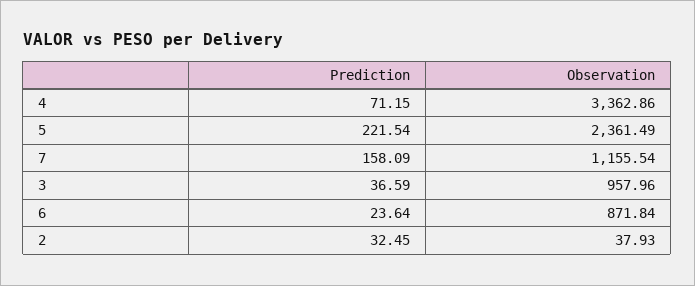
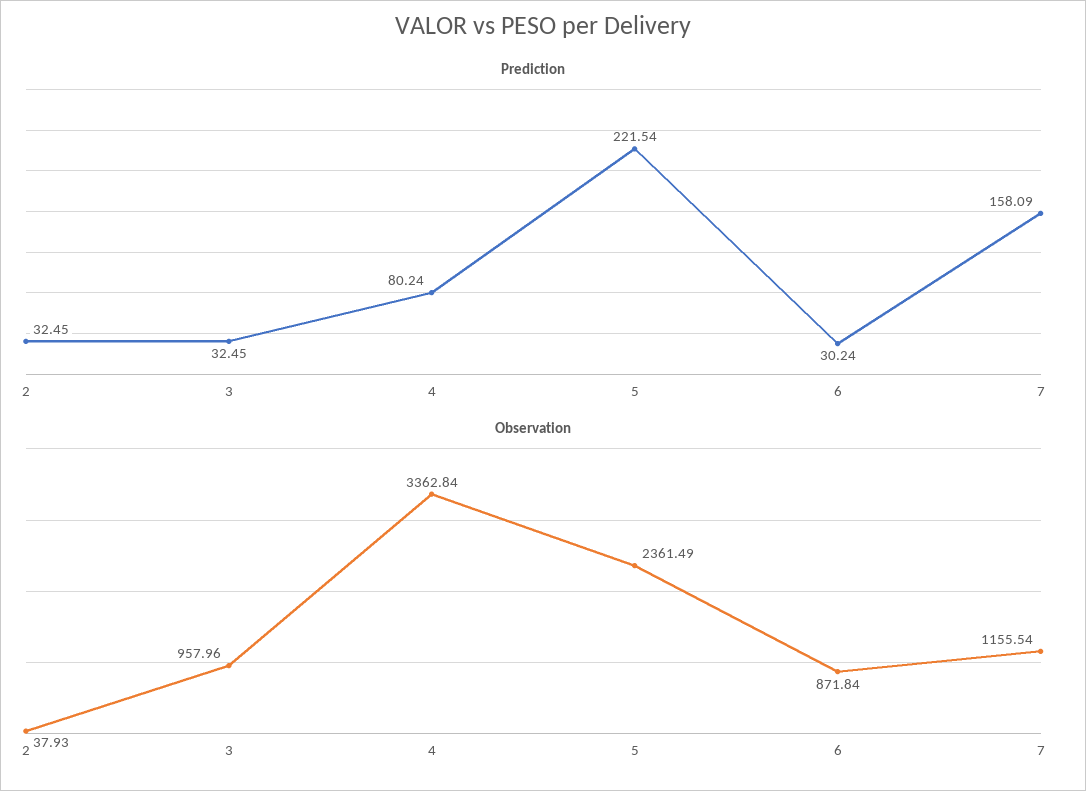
  {
    "Prediction": {
-     "4": 71.15,
+     "4": 80.24,
      "5": 221.54,
      "7": 158.09,
-     "3": 36.59,
+     "3": 32.45,
-     "6": 23.64,
+     "6": 30.24,
      "2": 32.45
    },
    "Observation": {
-     "4": 3362.86,
+     "4": 3362.84,
      "5": 2361.49,
      "7": 1155.54,
      "3": 957.96,
      "6": 871.84,
      "2": 37.93
    }
  }

